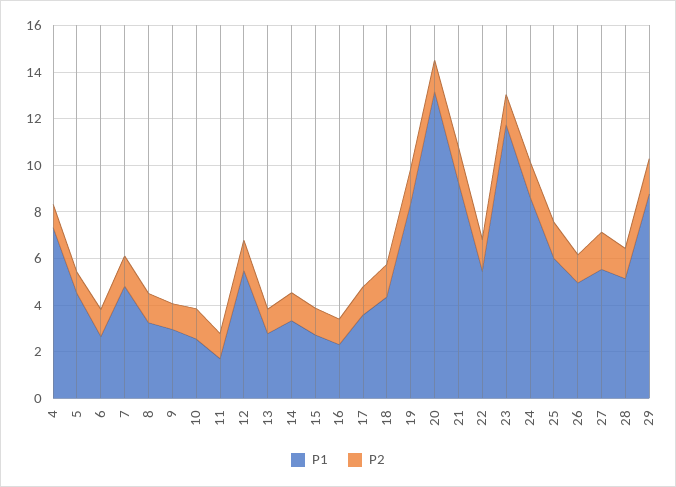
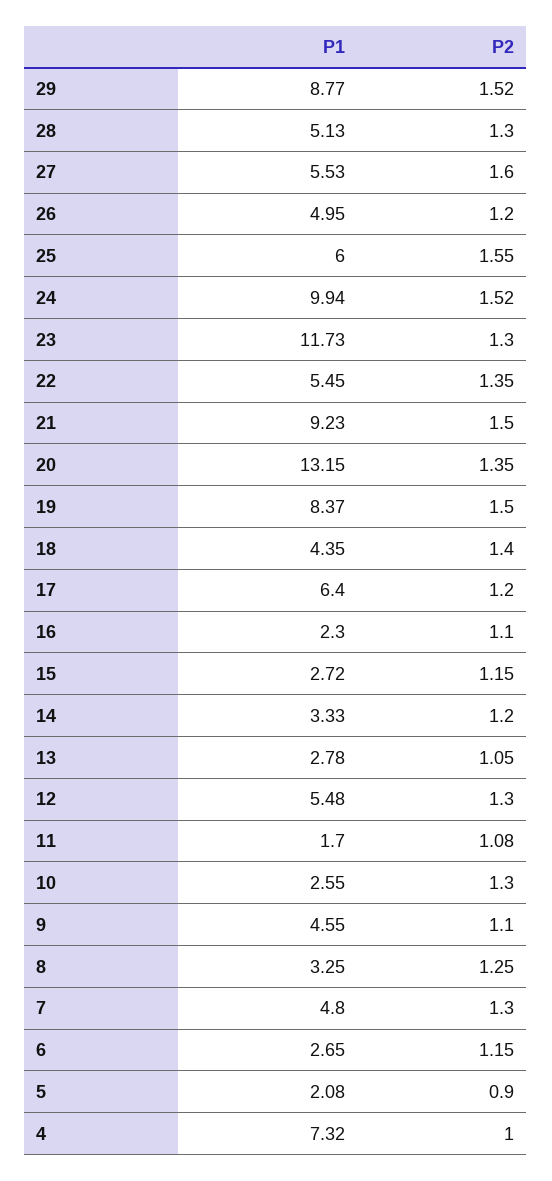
  {
    "P1": {
      "4": 7.32,
-     "5": 4.5,
+     "5": 2.08,
      "6": 2.65,
      "7": 4.8,
      "8": 3.25,
-     "9": 3,
+     "9": 4.55,
      "10": 2.55,
      "11": 1.7,
      "12": 5.48,
      "13": 2.78,
      "14": 3.33,
      "15": 2.72,
      "16": 2.3,
-     "17": 3.5,
+     "17": 6.4,
      "18": 4.35,
      "19": 8.37,
      "20": 13.15,
      "21": 9.23,
      "22": 5.45,
      "23": 11.73,
-     "24": 8.5,
+     "24": 9.94,
      "25": 6,
      "26": 4.95,
      "27": 5.53,
      "28": 5.13,
      "29": 8.77
    },
    "P2": {
      "4": 1,
      "5": 0.9,
      "6": 1.15,
      "7": 1.3,
      "8": 1.25,
      "9": 1.1,
      "10": 1.3,
      "11": 1.08,
      "12": 1.3,
      "13": 1.05,
      "14": 1.2,
      "15": 1.15,
      "16": 1.1,
      "17": 1.2,
      "18": 1.4,
      "19": 1.5,
      "20": 1.35,
      "21": 1.5,
      "22": 1.35,
      "23": 1.3,
      "24": 1.52,
      "25": 1.55,
      "26": 1.2,
      "27": 1.6,
      "28": 1.3,
      "29": 1.52
    }
  }

